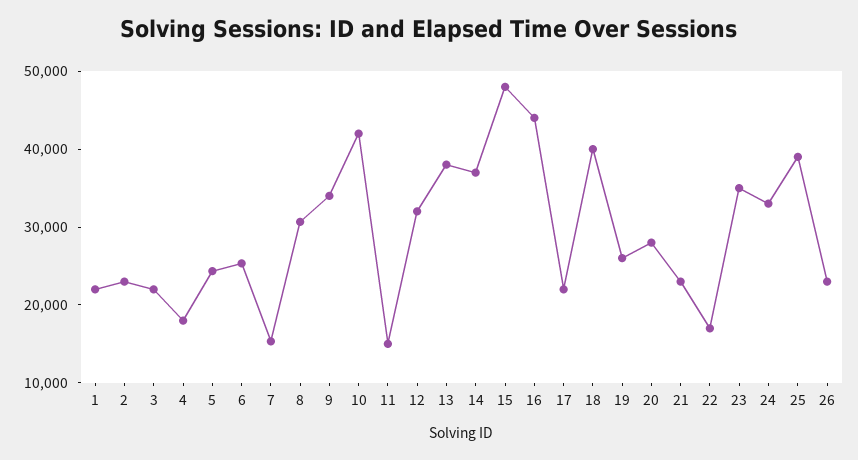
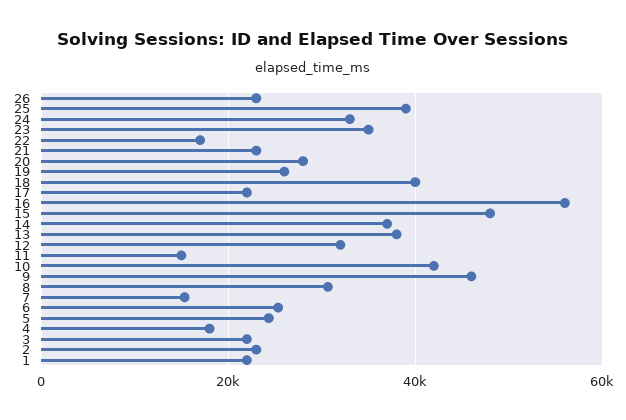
  {
    "1": 22000,
    "2": 24000,
    "3": 22000,
    "4": 18000,
    "5": 24000,
    "6": 26000,
    "7": 16000,
    "8": 30000,
-   "9": 34000,
+   "9": 46000,
    "10": 42000,
    "11": 16000,
    "12": 32000,
    "13": 38000,
    "14": 38000,
    "15": 48000,
-   "16": 44000,
+   "16": 56000,
    "17": 22000,
    "18": 40000,
    "19": 26000,
    "20": 28000,
    "21": 24000,
    "22": 18000,
    "23": 36000,
    "24": 34000,
    "25": 40000,
    "26": 24000
  }

